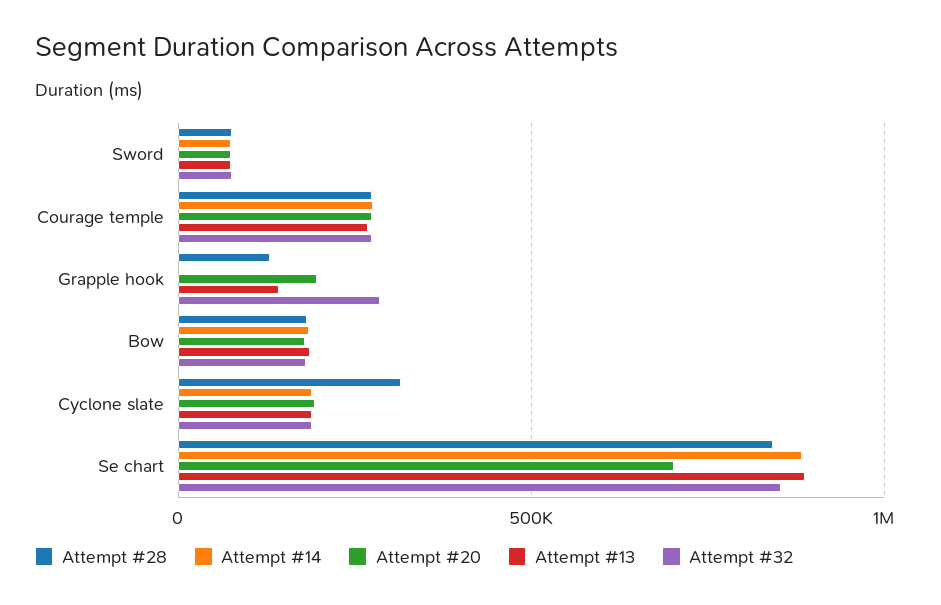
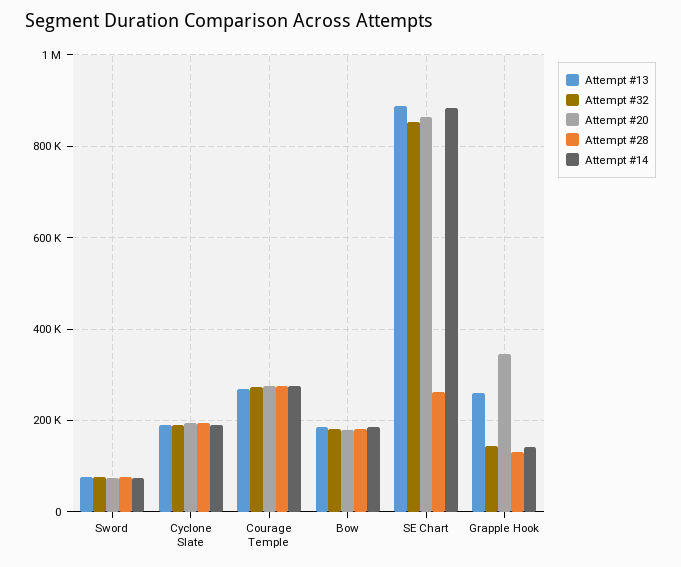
  {
    "Attempt #28": {
      "Sword": 80000,
      "Courage temple": 280000,
      "Grapple hook": 120000,
      "Bow": 180000,
-     "Cyclone slate": 300000,
+     "Cyclone slate": 200000,
-     "Se chart": 850000
+     "Se chart": 260000
    },
    "Attempt #14": {
      "Sword": 80000,
      "Courage temple": 280000,
-     "Grapple hook": 0,
+     "Grapple hook": 140000,
      "Bow": 180000,
      "Cyclone slate": 180000,
      "Se chart": 880000
    },
    "Attempt #20": {
      "Sword": 80000,
      "Courage temple": 280000,
-     "Grapple hook": 200000,
+     "Grapple hook": 340000,
      "Bow": 180000,
      "Cyclone slate": 200000,
-     "Se chart": 700000
+     "Se chart": 860000
    },
    "Attempt #13": {
      "Sword": 80000,
      "Courage temple": 260000,
-     "Grapple hook": 150000,
+     "Grapple hook": 260000,
      "Bow": 180000,
      "Cyclone slate": 180000,
      "Se chart": 880000
    },
    "Attempt #32": {
      "Sword": 80000,
      "Courage temple": 280000,
-     "Grapple hook": 300000,
+     "Grapple hook": 140000,
      "Bow": 180000,
      "Cyclone slate": 180000,
      "Se chart": 860000
    }
  }

